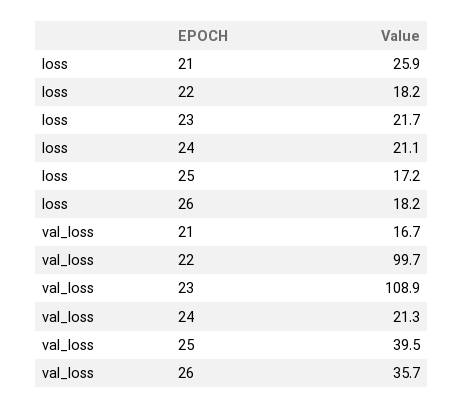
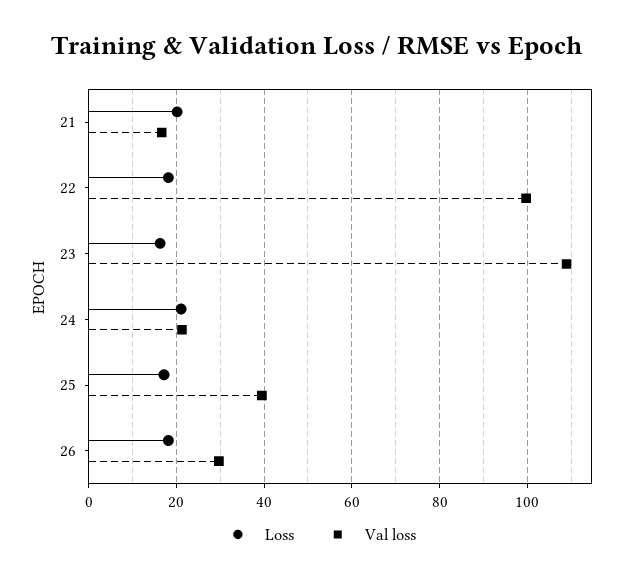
  {
    "loss": {
-     "21": 25.9,
+     "21": 20,
      "22": 18.2,
-     "23": 21.7,
+     "23": 16,
      "24": 21.1,
      "25": 17.2,
      "26": 18.2
    },
    "val_loss": {
      "21": 16.7,
      "22": 99.7,
      "23": 108.9,
      "24": 21.3,
      "25": 39.5,
-     "26": 35.7
+     "26": 30
    }
  }

